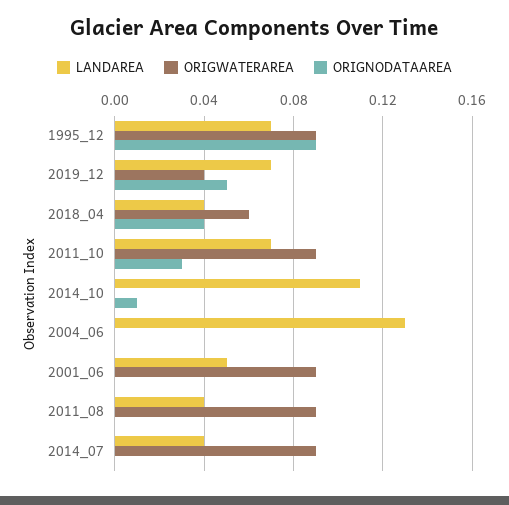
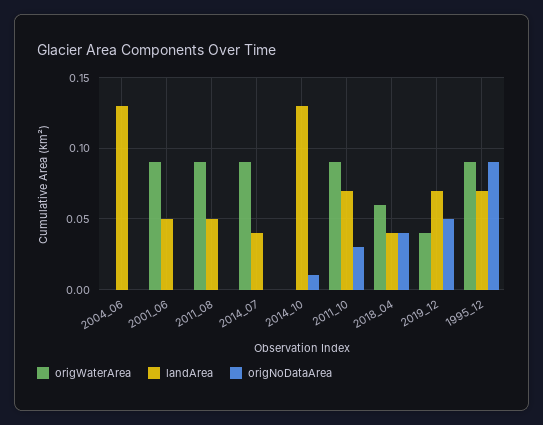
  {
    "LANDAREA": {
      "1995_12": 0.07,
      "2019_12": 0.07,
      "2018_04": 0.04,
      "2011_10": 0.07,
-     "2014_10": 0.11,
+     "2014_10": 0.13,
      "2004_06": 0.13,
      "2001_06": 0.05,
-     "2011_08": 0.04,
+     "2011_08": 0.05,
      "2014_07": 0.04
    },
    "ORIGWATERAREA": {
      "1995_12": 0.09,
      "2019_12": 0.04,
      "2018_04": 0.06,
      "2011_10": 0.09,
      "2014_10": 0,
      "2004_06": 0,
      "2001_06": 0.09,
      "2011_08": 0.09,
      "2014_07": 0.09
    },
    "ORIGNODATAAREA": {
      "1995_12": 0.09,
      "2019_12": 0.05,
      "2018_04": 0.04,
      "2011_10": 0.03,
      "2014_10": 0.01,
      "2004_06": 0,
      "2001_06": 0,
      "2011_08": 0,
      "2014_07": 0
    }
  }

